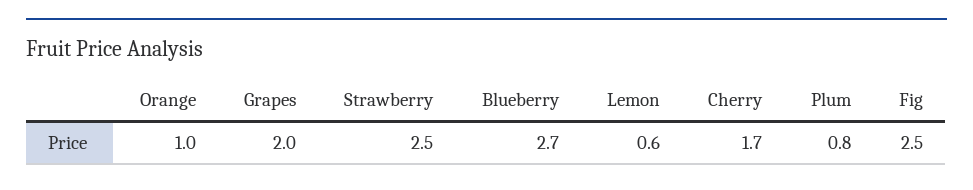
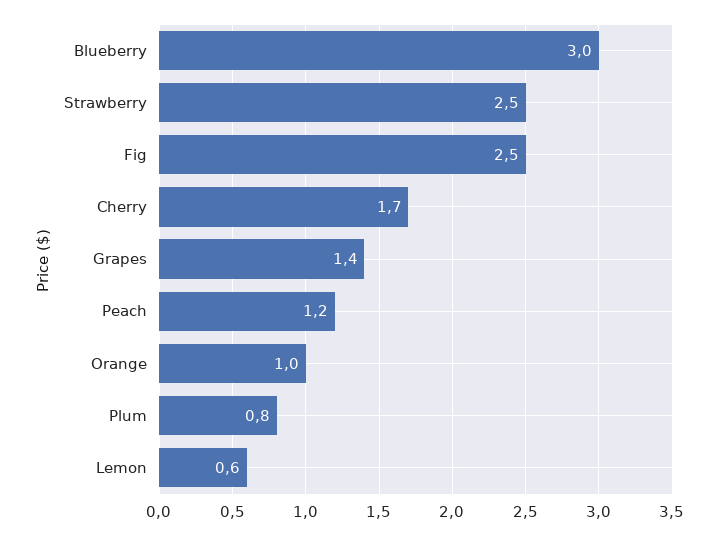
  {
    "Orange": 1,
-   "Grapes": 2,
+   "Grapes": 1.4,
    "Strawberry": 2.5,
-   "Blueberry": 2.7,
+   "Blueberry": 3,
    "Lemon": 0.6,
    "Cherry": 1.7,
    "Plum": 0.8,
-   "Fig": 2.5
+   "Fig": 2.5,
+   "Peach": 1.2
  }

